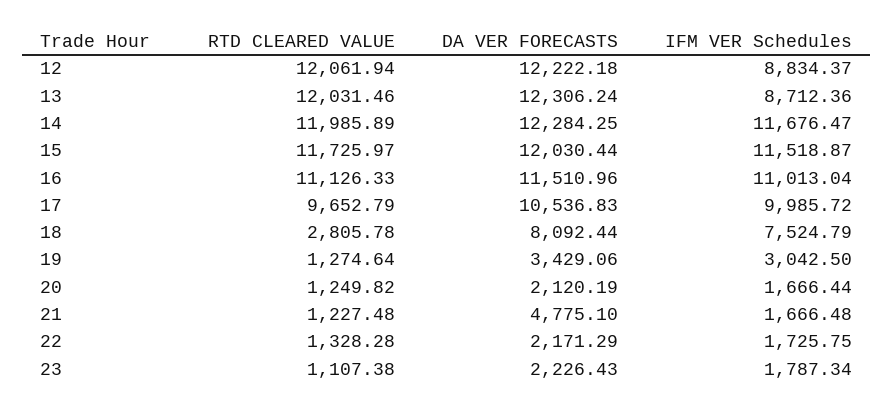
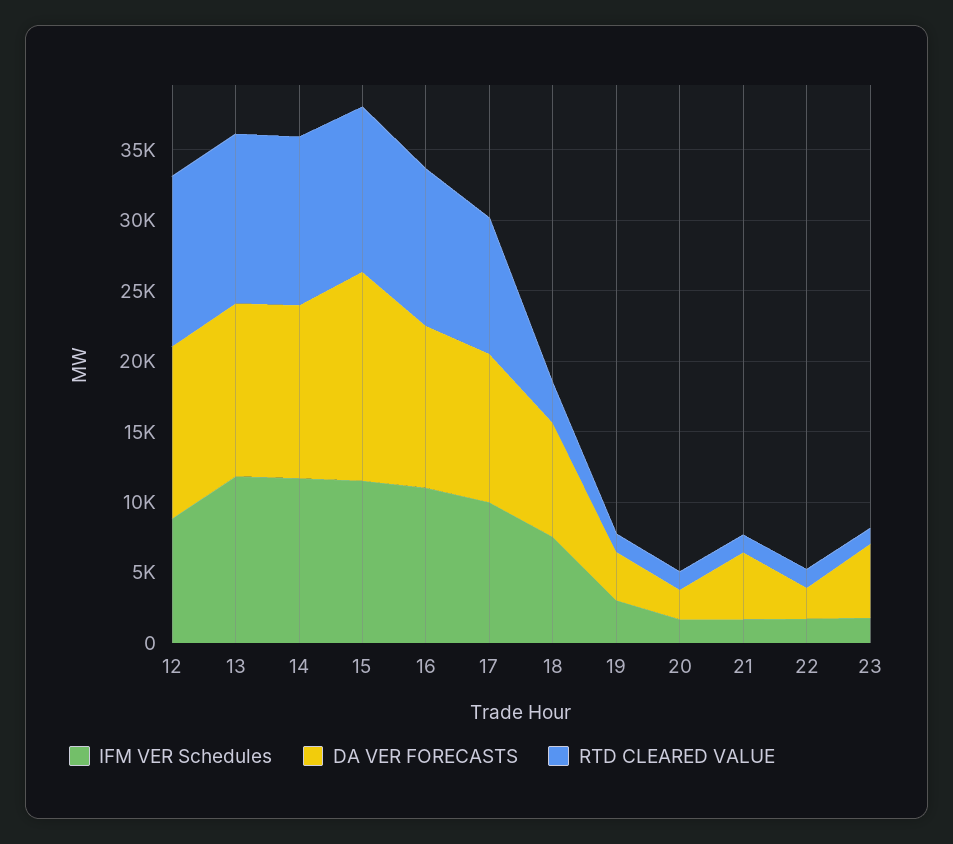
  {
    "RTD CLEARED VALUE": {
      "12": 12061.94,
      "13": 12031.46,
      "14": 11985.89,
      "15": 11725.97,
      "16": 11126.33,
      "17": 9652.79,
      "18": 2805.78,
      "19": 1274.64,
      "20": 1249.82,
      "21": 1227.48,
      "22": 1328.28,
      "23": 1107.38
    },
    "DA VER FORECASTS": {
      "12": 12222.18,
      "13": 12306.24,
      "14": 12284.25,
-     "15": 12030.44,
+     "15": 15000,
      "16": 11510.96,
      "17": 10536.83,
      "18": 8092.44,
      "19": 3429.06,
      "20": 2120.19,
      "21": 4775.1,
      "22": 2171.29,
-     "23": 2226.43
+     "23": 5000
    },
    "IFM VER Schedules": {
      "12": 8834.37,
-     "13": 8712.36,
+     "13": 12000,
      "14": 11676.47,
      "15": 11518.87,
      "16": 11013.04,
      "17": 9985.72,
      "18": 7524.79,
      "19": 3042.5,
      "20": 1666.44,
      "21": 1666.48,
      "22": 1725.75,
      "23": 1787.34
    }
  }

